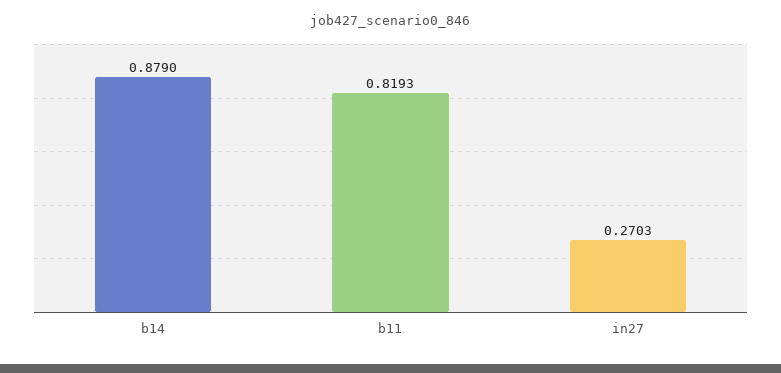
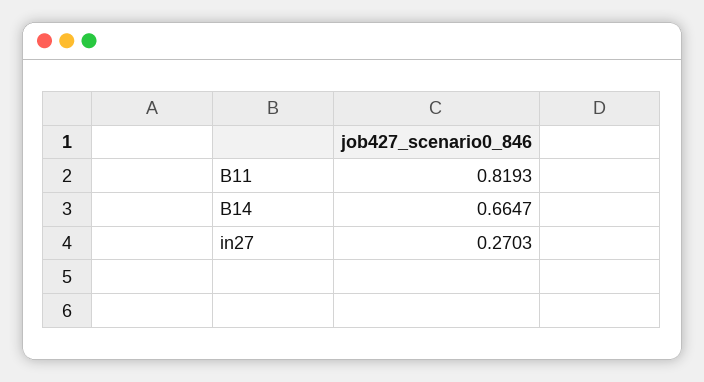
  {
-   "b14": 0.879,
+   "b14": 0.6647,
    "b11": 0.8193,
    "in27": 0.2703
  }

